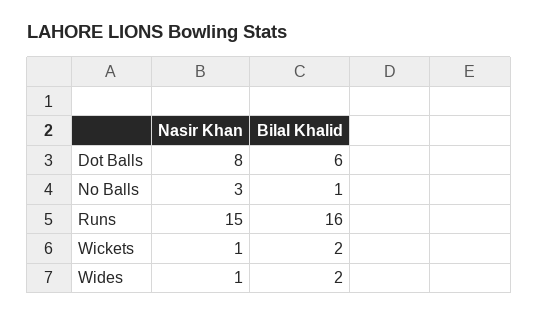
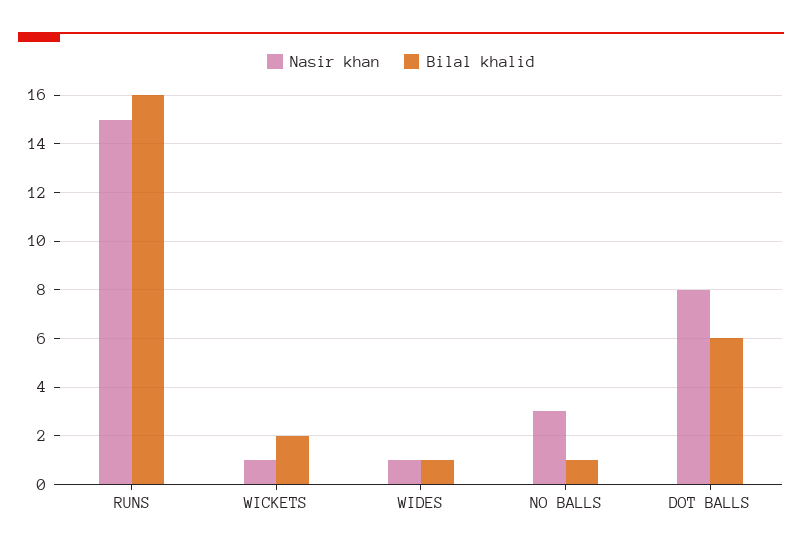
  {
    "Nasir Khan": {
      "Dot Balls": 8,
      "No Balls": 3,
      "Runs": 15,
      "Wickets": 1,
      "Wides": 1
    },
    "Bilal Khalid": {
      "Dot Balls": 6,
      "No Balls": 1,
      "Runs": 16,
      "Wickets": 2,
-     "Wides": 2
+     "Wides": 1
    }
  }

